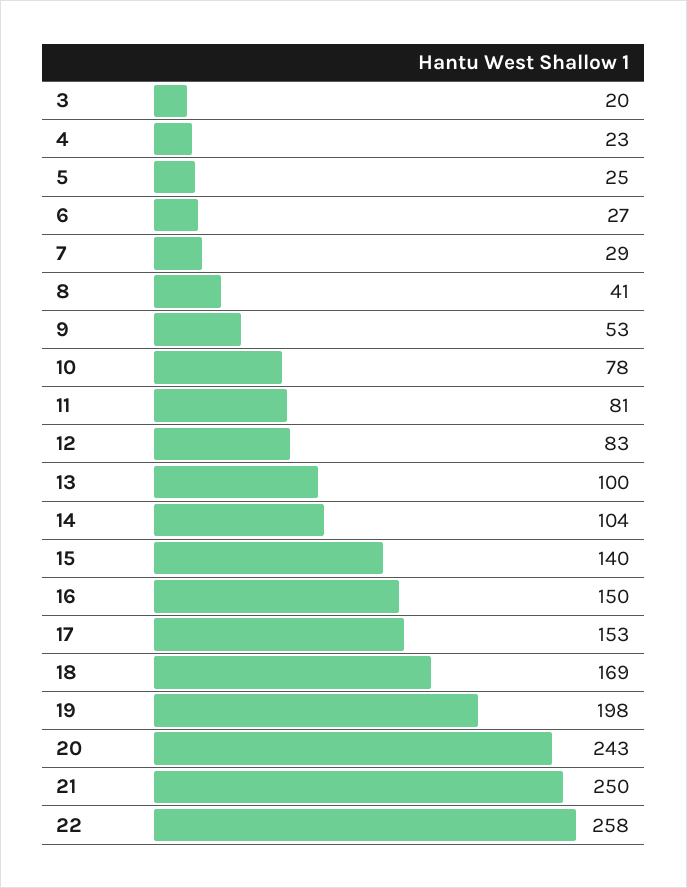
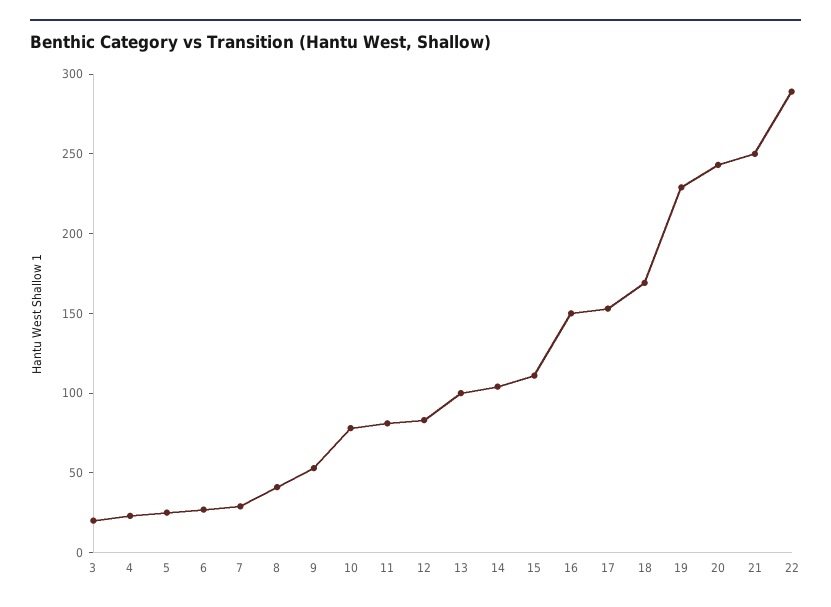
  {
    "3": 20,
    "4": 23,
    "5": 25,
    "6": 27,
    "7": 29,
    "8": 41,
    "9": 53,
    "10": 78,
    "11": 81,
    "12": 83,
    "13": 100,
    "14": 104,
-   "15": 140,
+   "15": 110,
    "16": 150,
    "17": 153,
    "18": 169,
-   "19": 198,
+   "19": 230,
    "20": 243,
    "21": 250,
-   "22": 258
+   "22": 290
  }

